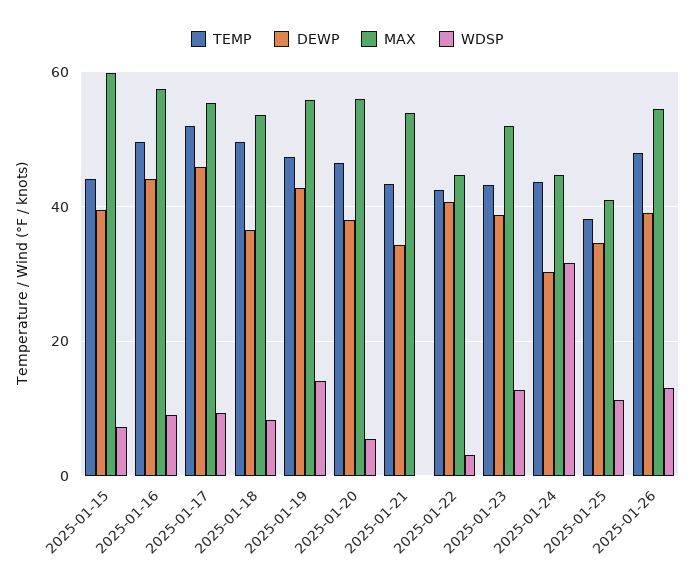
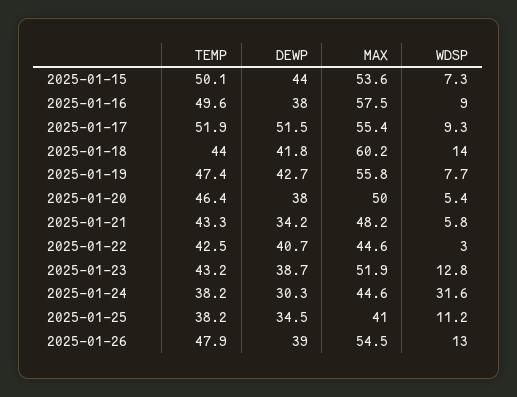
  {
    "TEMP": {
-     "2025-01-15": 44,
+     "2025-01-15": 50.1,
      "2025-01-16": 49.6,
      "2025-01-17": 51.9,
-     "2025-01-18": 50,
+     "2025-01-18": 44,
      "2025-01-19": 47.4,
      "2025-01-20": 46.4,
      "2025-01-21": 43.3,
      "2025-01-22": 42.5,
      "2025-01-23": 43.2,
-     "2025-01-24": 44,
+     "2025-01-24": 38.2,
      "2025-01-25": 38.2,
      "2025-01-26": 47.9
    },
    "DEWP": {
-     "2025-01-15": 40,
+     "2025-01-15": 44,
-     "2025-01-16": 44,
+     "2025-01-16": 38,
-     "2025-01-17": 46,
+     "2025-01-17": 51.5,
-     "2025-01-18": 36,
+     "2025-01-18": 41.8,
      "2025-01-19": 42.7,
      "2025-01-20": 38,
      "2025-01-21": 34.2,
      "2025-01-22": 40.7,
      "2025-01-23": 38.7,
      "2025-01-24": 30.3,
      "2025-01-25": 34.5,
      "2025-01-26": 39
    },
    "MAX": {
-     "2025-01-15": 60,
+     "2025-01-15": 53.6,
      "2025-01-16": 57.5,
      "2025-01-17": 55.4,
-     "2025-01-18": 54,
+     "2025-01-18": 60.2,
      "2025-01-19": 55.8,
-     "2025-01-20": 56,
+     "2025-01-20": 50,
-     "2025-01-21": 54,
+     "2025-01-21": 48.2,
      "2025-01-22": 44.6,
      "2025-01-23": 51.9,
      "2025-01-24": 44.6,
      "2025-01-25": 41,
      "2025-01-26": 54.5
    },
    "WDSP": {
      "2025-01-15": 7.3,
      "2025-01-16": 9,
      "2025-01-17": 9.3,
-     "2025-01-18": 8,
+     "2025-01-18": 14,
-     "2025-01-19": 14,
+     "2025-01-19": 7.7,
      "2025-01-20": 5.4,
-     "2025-01-21": 0,
+     "2025-01-21": 5.8,
      "2025-01-22": 3,
      "2025-01-23": 12.8,
      "2025-01-24": 31.6,
      "2025-01-25": 11.2,
      "2025-01-26": 13
    }
  }

